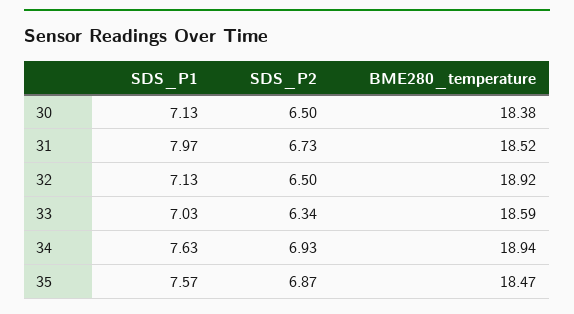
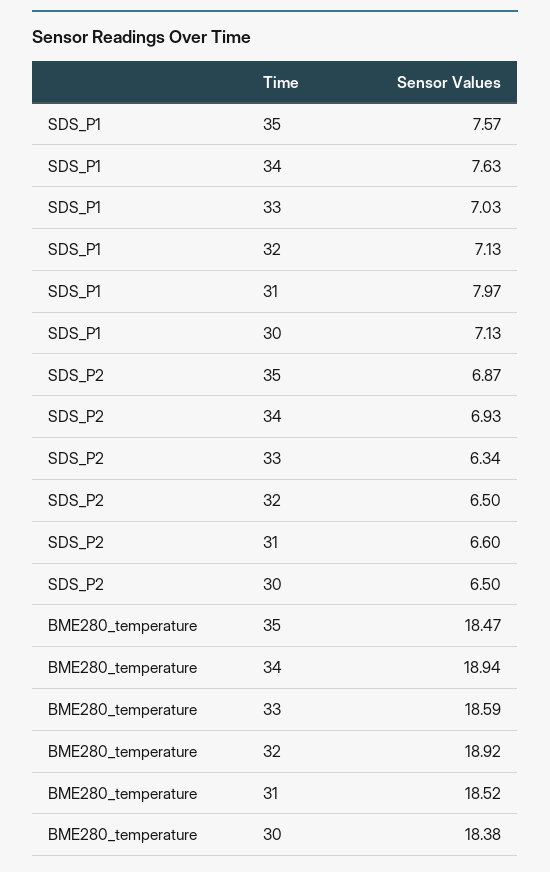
  {
    "SDS_P1": {
      "30": 7.13,
      "31": 7.97,
      "32": 7.13,
      "33": 7.03,
      "34": 7.63,
      "35": 7.57
    },
    "SDS_P2": {
      "30": 6.5,
-     "31": 6.73,
+     "31": 6.6,
      "32": 6.5,
      "33": 6.34,
      "34": 6.93,
      "35": 6.87
    },
    "BME280_temperature": {
      "30": 18.38,
      "31": 18.52,
      "32": 18.92,
      "33": 18.59,
      "34": 18.94,
      "35": 18.47
    }
  }

